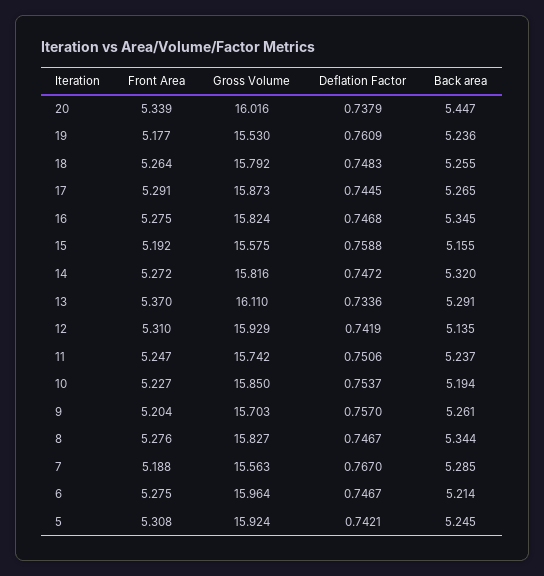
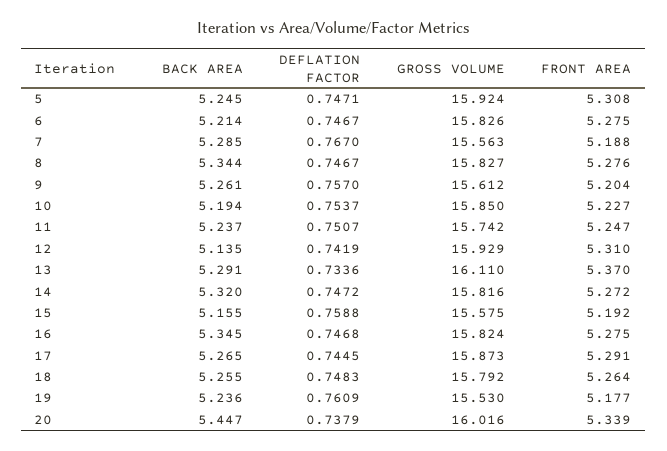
  {
    "Front Area": {
      "20": 5.339,
      "19": 5.177,
      "18": 5.264,
      "17": 5.291,
      "16": 5.275,
      "15": 5.192,
      "14": 5.272,
      "13": 5.37,
      "12": 5.31,
      "11": 5.247,
      "10": 5.227,
      "9": 5.204,
      "8": 5.276,
      "7": 5.188,
      "6": 5.275,
      "5": 5.308
    },
    "Gross Volume": {
      "20": 16.016,
      "19": 15.53,
      "18": 15.792,
      "17": 15.873,
      "16": 15.824,
      "15": 15.575,
      "14": 15.816,
      "13": 16.11,
      "12": 15.929,
      "11": 15.742,
      "10": 15.85,
-     "9": 15.703,
+     "9": 15.612,
      "8": 15.827,
      "7": 15.563,
-     "6": 15.964,
+     "6": 15.826,
      "5": 15.924
    },
    "Deflation Factor": {
      "20": 0.7379,
      "19": 0.7609,
      "18": 0.7483,
      "17": 0.7445,
      "16": 0.7468,
      "15": 0.7588,
      "14": 0.7472,
      "13": 0.7336,
      "12": 0.7419,
-     "11": 0.7506,
+     "11": 0.7507,
      "10": 0.7537,
      "9": 0.757,
      "8": 0.7467,
      "7": 0.767,
      "6": 0.7467,
-     "5": 0.7421
+     "5": 0.7471
    },
    "Back area": {
      "20": 5.447,
      "19": 5.236,
      "18": 5.255,
      "17": 5.265,
      "16": 5.345,
      "15": 5.155,
      "14": 5.32,
      "13": 5.291,
      "12": 5.135,
      "11": 5.237,
      "10": 5.194,
      "9": 5.261,
      "8": 5.344,
      "7": 5.285,
      "6": 5.214,
      "5": 5.245
    }
  }

